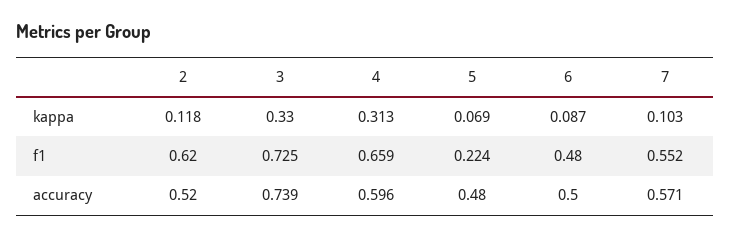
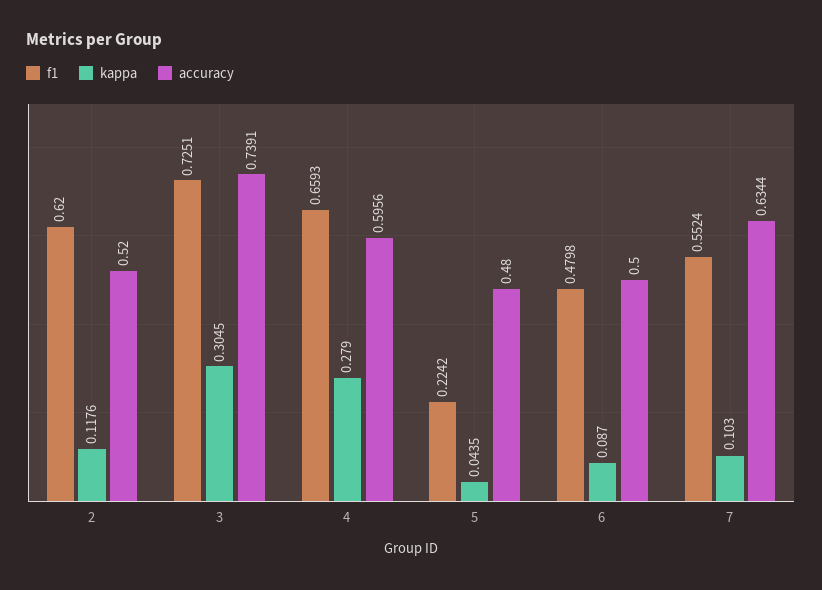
  {
    "kappa": {
      "2": 0.1176,
-     "3": 0.33,
+     "3": 0.3045,
-     "4": 0.313,
+     "4": 0.279,
-     "5": 0.069,
+     "5": 0.0435,
      "6": 0.087,
      "7": 0.103
    },
    "f1": {
      "2": 0.62,
      "3": 0.7251,
      "4": 0.6593,
      "5": 0.2242,
      "6": 0.4798,
      "7": 0.5524
    },
    "accuracy": {
      "2": 0.52,
      "3": 0.7391,
      "4": 0.5956,
      "5": 0.48,
      "6": 0.5,
-     "7": 0.571
+     "7": 0.6344
    }
  }

